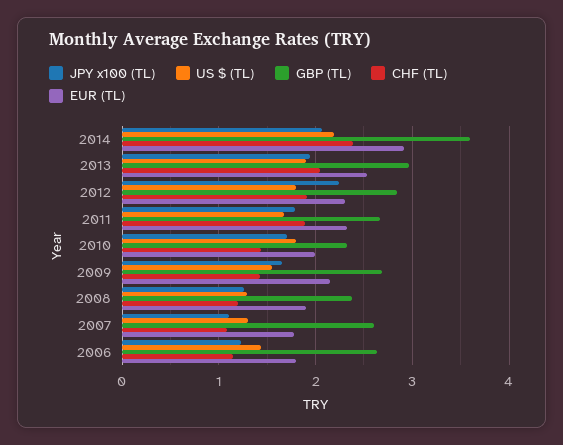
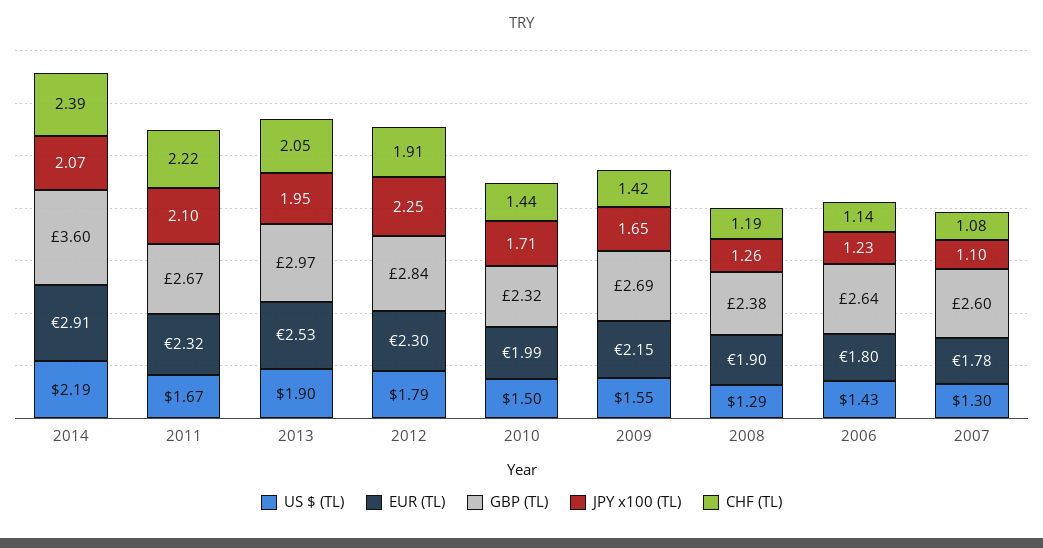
  {
    "JPY x100 (TL)": {
      "2014": 2.07,
      "2013": 1.95,
      "2012": 2.25,
-     "2011": 1.8,
+     "2011": 2.1,
      "2010": 1.71,
      "2009": 1.65,
      "2008": 1.26,
      "2007": 1.1,
      "2006": 1.23
    },
    "US $ (TL)": {
      "2014": 2.19,
      "2013": 1.9,
      "2012": 1.79,
      "2011": 1.67,
-     "2010": 1.8,
+     "2010": 1.5,
      "2009": 1.55,
      "2008": 1.29,
      "2007": 1.3,
      "2006": 1.43
    },
    "GBP (TL)": {
      "2014": 3.6,
      "2013": 2.97,
      "2012": 2.84,
      "2011": 2.67,
      "2010": 2.32,
      "2009": 2.69,
      "2008": 2.38,
      "2007": 2.6,
      "2006": 2.64
    },
    "CHF (TL)": {
      "2014": 2.39,
      "2013": 2.05,
      "2012": 1.91,
-     "2011": 1.9,
+     "2011": 2.22,
      "2010": 1.44,
      "2009": 1.42,
      "2008": 1.19,
      "2007": 1.08,
      "2006": 1.14
    },
    "EUR (TL)": {
      "2014": 2.91,
      "2013": 2.53,
      "2012": 2.3,
      "2011": 2.32,
      "2010": 1.99,
      "2009": 2.15,
      "2008": 1.9,
      "2007": 1.78,
      "2006": 1.8
    }
  }

